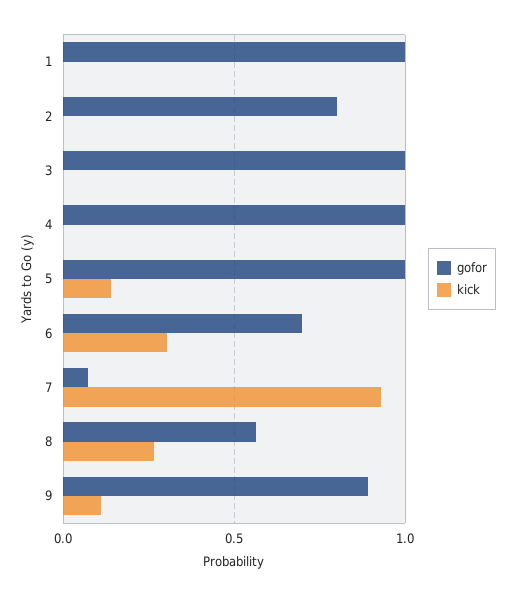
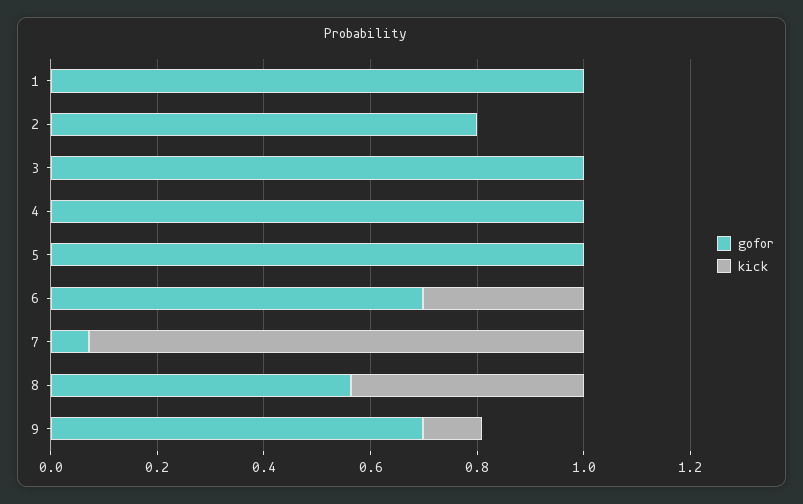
  {
    "gofor": {
      "1": 1,
      "2": 0.8,
      "3": 1,
      "4": 1,
      "5": 1,
      "6": 0.7,
      "7": 0.05,
      "8": 0.55,
-     "9": 0.9
+     "9": 0.7
    },
    "kick": {
      "1": 0,
      "2": 0,
      "3": 0,
      "4": 0,
-     "5": 0.15,
+     "5": 0,
      "6": 0.3,
      "7": 0.95,
-     "8": 0.25,
+     "8": 0.45,
      "9": 0.1
    }
  }

